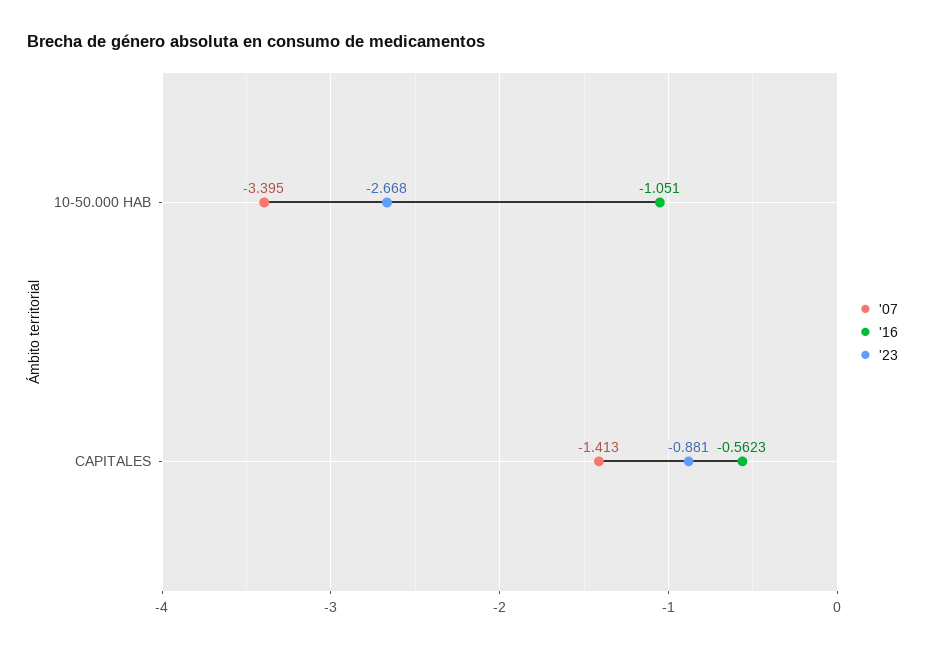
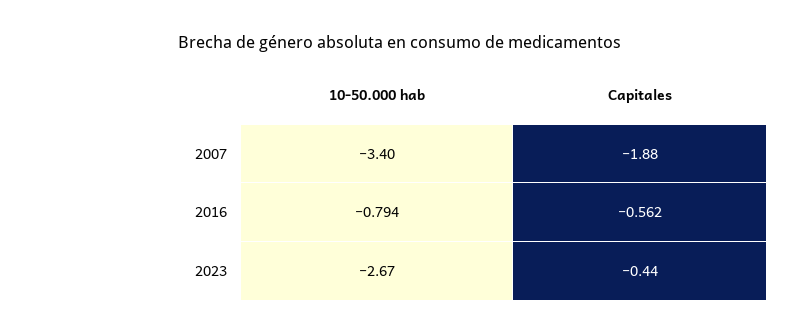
  {
    "'07": {
      "10-50.000 HAB": -3.395,
-     "CAPITALES": -1.413
+     "CAPITALES": -1.88
    },
    "'16": {
-     "10-50.000 HAB": -1.051,
+     "10-50.000 HAB": -0.794,
      "CAPITALES": -0.5623
    },
    "'23": {
      "10-50.000 HAB": -2.668,
-     "CAPITALES": -0.881
+     "CAPITALES": -0.44
    }
  }

